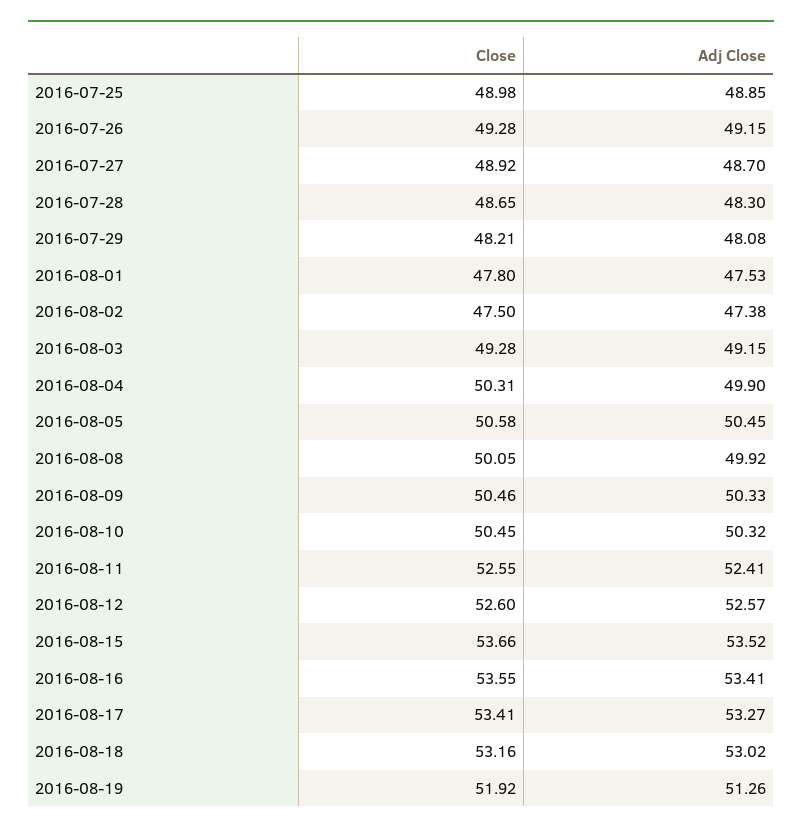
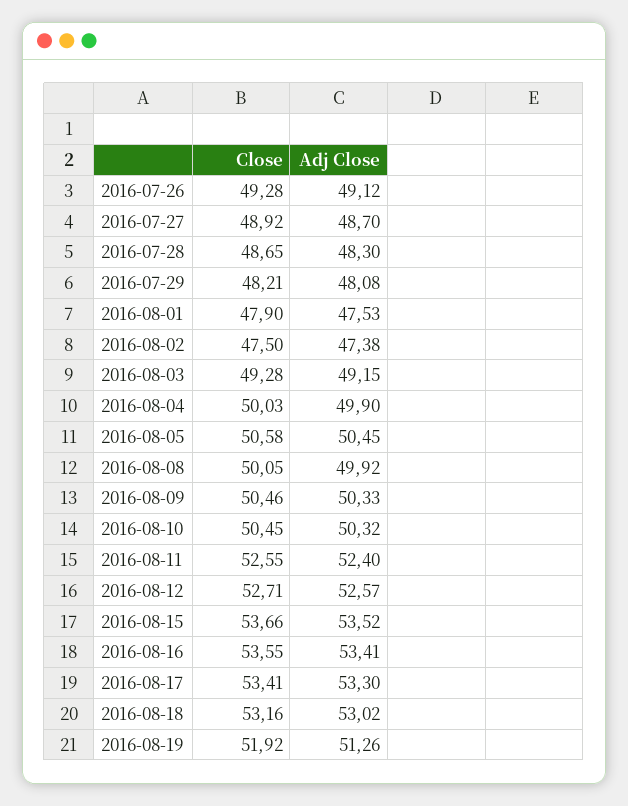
  {
    "Close": {
-     "2016-07-25": 48.98,
      "2016-07-26": 49.28,
      "2016-07-27": 48.92,
      "2016-07-28": 48.65,
      "2016-07-29": 48.21,
-     "2016-08-01": 47.8,
+     "2016-08-01": 47.9,
      "2016-08-02": 47.5,
      "2016-08-03": 49.28,
-     "2016-08-04": 50.31,
+     "2016-08-04": 50.03,
      "2016-08-05": 50.58,
      "2016-08-08": 50.05,
      "2016-08-09": 50.46,
      "2016-08-10": 50.45,
      "2016-08-11": 52.55,
-     "2016-08-12": 52.6,
+     "2016-08-12": 52.71,
      "2016-08-15": 53.66,
      "2016-08-16": 53.55,
      "2016-08-17": 53.41,
      "2016-08-18": 53.16,
      "2016-08-19": 51.92
    },
    "Adj Close": {
-     "2016-07-25": 48.85,
-     "2016-07-26": 49.15,
+     "2016-07-26": 49.12,
      "2016-07-27": 48.7,
      "2016-07-28": 48.3,
      "2016-07-29": 48.08,
      "2016-08-01": 47.53,
      "2016-08-02": 47.38,
      "2016-08-03": 49.15,
      "2016-08-04": 49.9,
      "2016-08-05": 50.45,
      "2016-08-08": 49.92,
      "2016-08-09": 50.33,
      "2016-08-10": 50.32,
-     "2016-08-11": 52.41,
+     "2016-08-11": 52.4,
      "2016-08-12": 52.57,
      "2016-08-15": 53.52,
      "2016-08-16": 53.41,
-     "2016-08-17": 53.27,
+     "2016-08-17": 53.3,
      "2016-08-18": 53.02,
      "2016-08-19": 51.26
    }
  }

